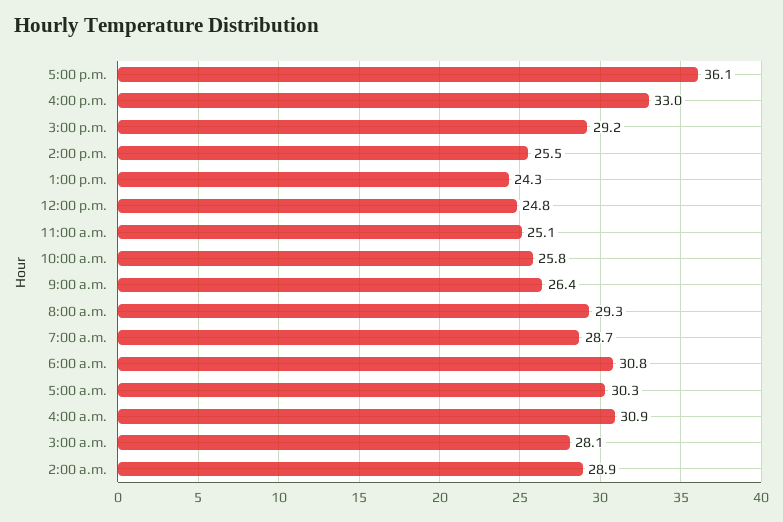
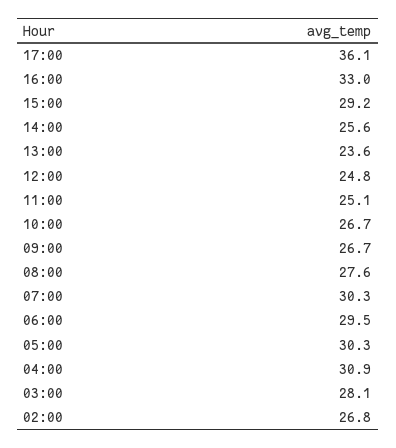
  {
    "5:00 p.m.": 36.1,
    "4:00 p.m.": 33,
    "3:00 p.m.": 29.2,
-   "2:00 p.m.": 25.5,
+   "2:00 p.m.": 25.6,
-   "1:00 p.m.": 24.3,
+   "1:00 p.m.": 23.6,
    "12:00 p.m.": 24.8,
    "11:00 a.m.": 25.1,
-   "10:00 a.m.": 25.8,
+   "10:00 a.m.": 26.7,
-   "9:00 a.m.": 26.4,
+   "9:00 a.m.": 26.7,
-   "8:00 a.m.": 29.3,
+   "8:00 a.m.": 27.6,
-   "7:00 a.m.": 28.7,
+   "7:00 a.m.": 30.3,
-   "6:00 a.m.": 30.8,
+   "6:00 a.m.": 29.5,
    "5:00 a.m.": 30.3,
    "4:00 a.m.": 30.9,
    "3:00 a.m.": 28.1,
-   "2:00 a.m.": 28.9
+   "2:00 a.m.": 26.8
  }

